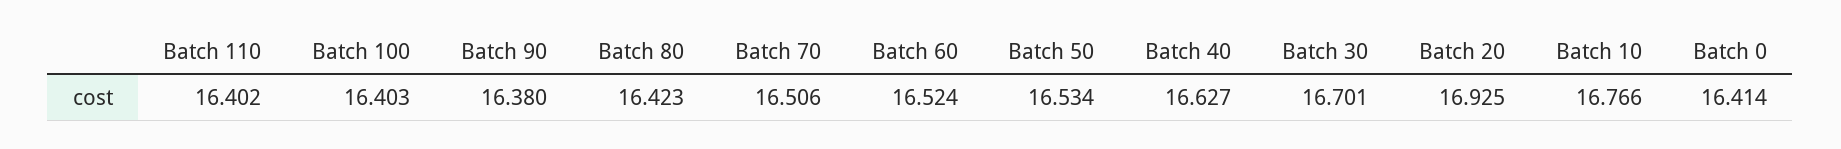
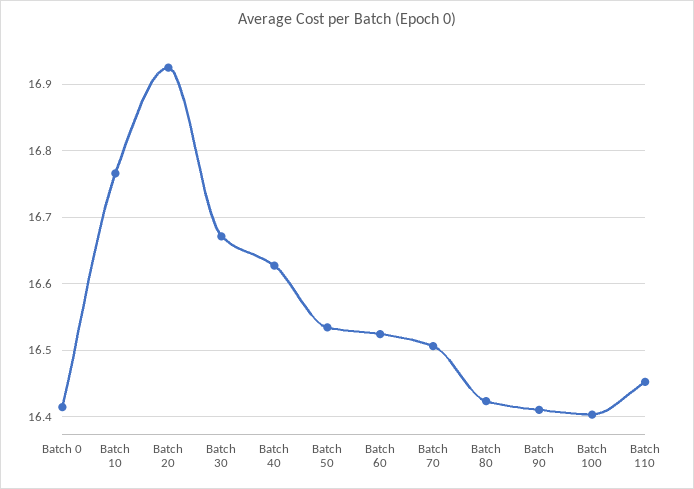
  {
-   "Batch 110": 16.402,
+   "Batch 110": 16.45,
    "Batch 100": 16.403,
-   "Batch 90": 16.38,
+   "Batch 90": 16.41,
    "Batch 80": 16.423,
    "Batch 70": 16.506,
    "Batch 60": 16.524,
    "Batch 50": 16.534,
    "Batch 40": 16.627,
-   "Batch 30": 16.701,
+   "Batch 30": 16.67,
    "Batch 20": 16.925,
    "Batch 10": 16.766,
    "Batch 0": 16.414
  }

